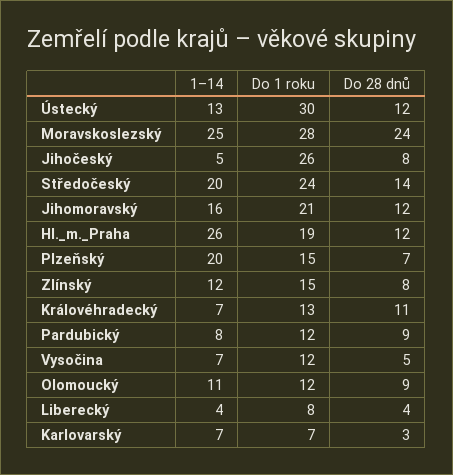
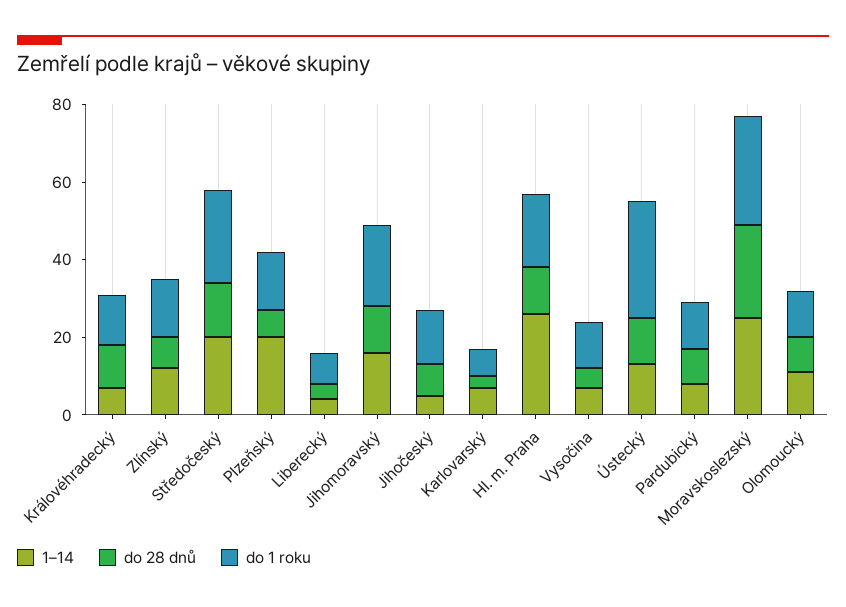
  {
    "1–14": {
      "Ústecký": 13,
      "Moravskoslezský": 25,
      "Jihočeský": 5,
      "Středočeský": 20,
      "Jihomoravský": 16,
      "Hl._m._Praha": 26,
      "Plzeňský": 20,
      "Zlínský": 12,
      "Královéhradecký": 7,
      "Pardubický": 8,
      "Vysočina": 7,
      "Olomoucký": 11,
      "Liberecký": 4,
      "Karlovarský": 7
    },
    "Do 1 roku": {
      "Ústecký": 30,
      "Moravskoslezský": 28,
-     "Jihočeský": 26,
+     "Jihočeský": 15,
      "Středočeský": 24,
      "Jihomoravský": 21,
      "Hl._m._Praha": 19,
      "Plzeňský": 15,
      "Zlínský": 15,
      "Královéhradecký": 13,
      "Pardubický": 12,
      "Vysočina": 12,
      "Olomoucký": 12,
      "Liberecký": 8,
      "Karlovarský": 7
    },
    "Do 28 dnů": {
      "Ústecký": 12,
      "Moravskoslezský": 24,
      "Jihočeský": 8,
      "Středočeský": 14,
      "Jihomoravský": 12,
      "Hl._m._Praha": 12,
      "Plzeňský": 7,
      "Zlínský": 8,
      "Královéhradecký": 11,
      "Pardubický": 9,
      "Vysočina": 5,
      "Olomoucký": 9,
      "Liberecký": 4,
      "Karlovarský": 3
    }
  }

